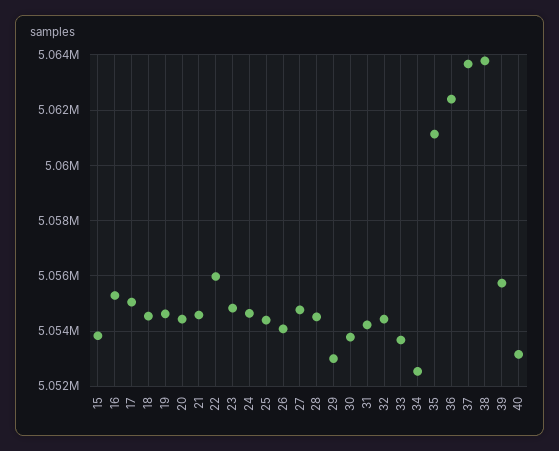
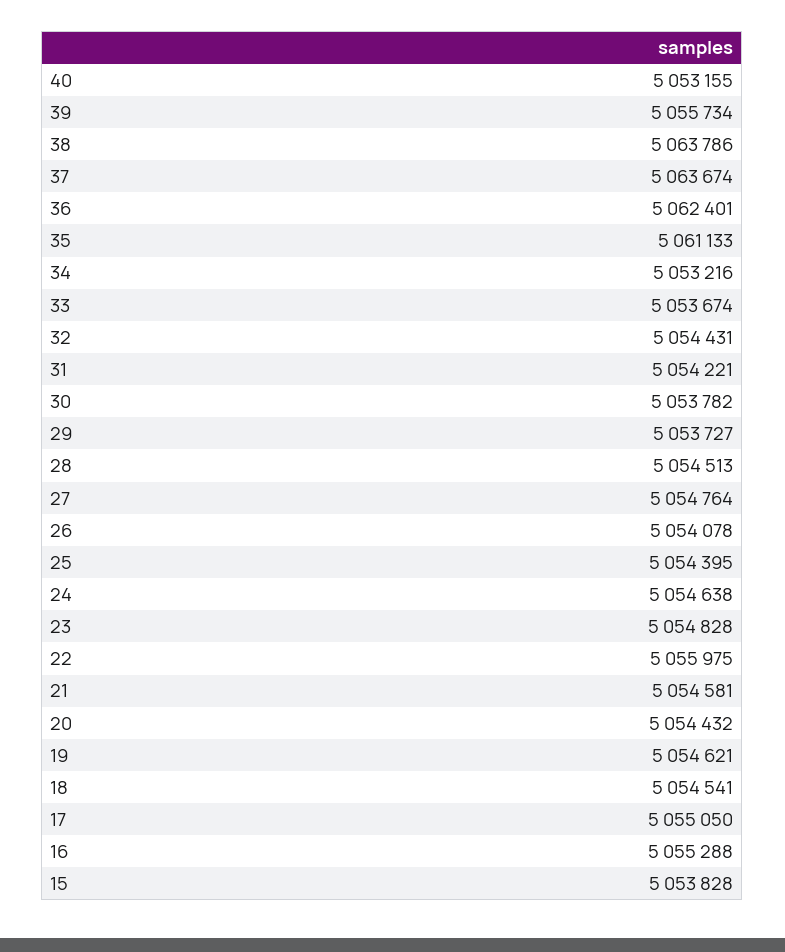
  {
    "15": 5053828,
    "16": 5055288,
    "17": 5055050,
    "18": 5054541,
    "19": 5054621,
    "20": 5054432,
    "21": 5054581,
    "22": 5055975,
    "23": 5054828,
    "24": 5054638,
    "25": 5054395,
    "26": 5054078,
    "27": 5054764,
    "28": 5054513,
-   "29": 5053000,
+   "29": 5053727,
    "30": 5053782,
    "31": 5054221,
    "32": 5054431,
    "33": 5053674,
-   "34": 5052500,
+   "34": 5053216,
    "35": 5061133,
    "36": 5062401,
    "37": 5063674,
    "38": 5063786,
    "39": 5055734,
    "40": 5053155
  }

